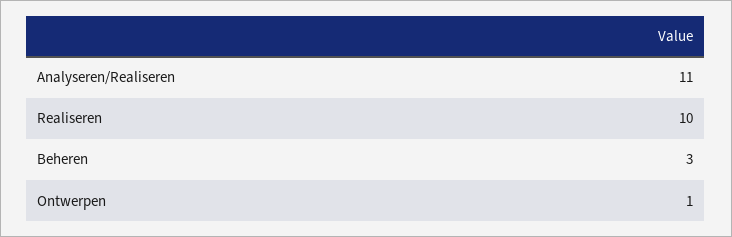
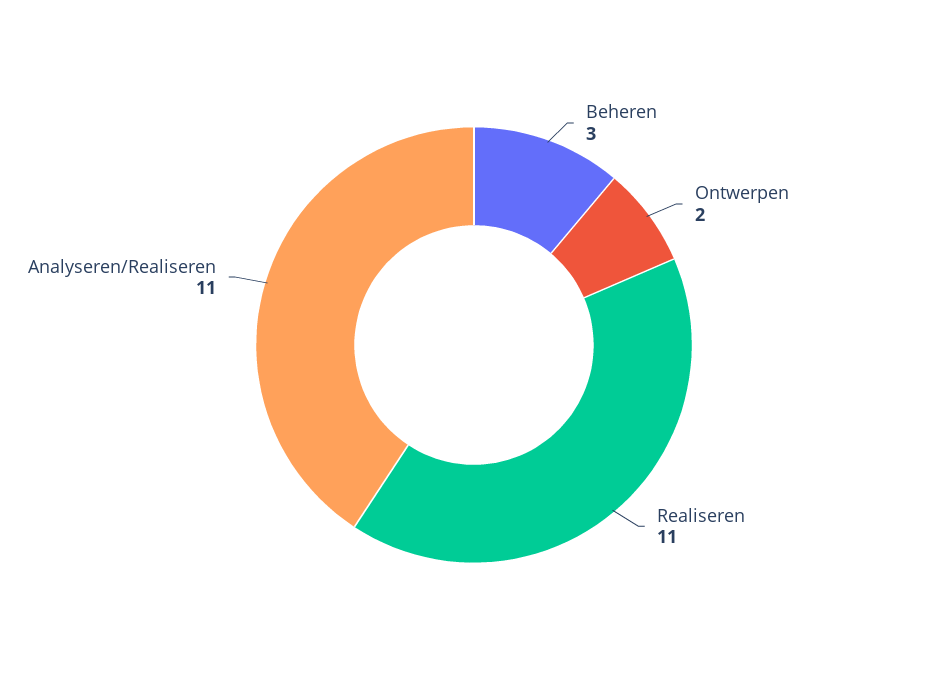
  {
    "Analyseren/Realiseren": 11,
-   "Realiseren": 10,
+   "Realiseren": 11,
    "Beheren": 3,
-   "Ontwerpen": 1
+   "Ontwerpen": 2
  }

